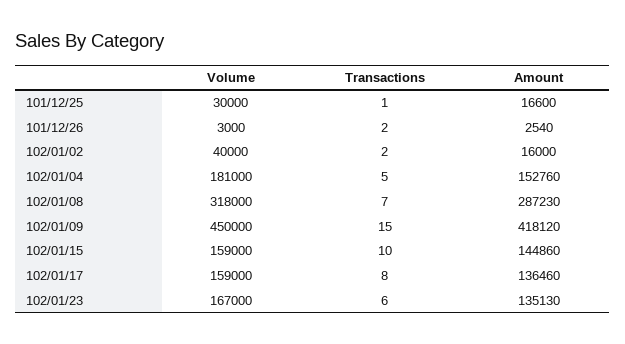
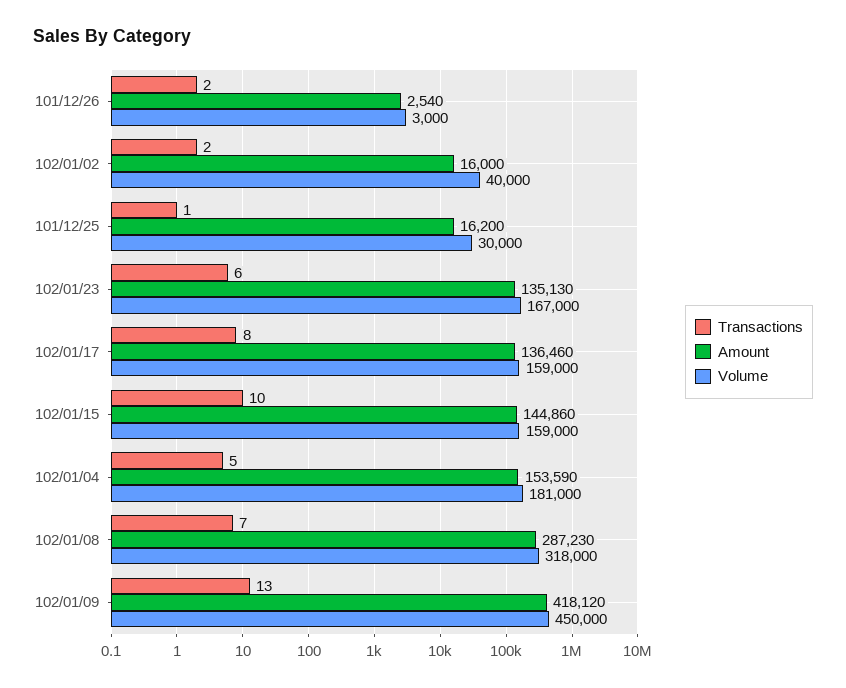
  {
    "Volume": {
      "101/12/25": 30000,
      "101/12/26": 3000,
      "102/01/02": 40000,
      "102/01/04": 181000,
      "102/01/08": 318000,
      "102/01/09": 450000,
      "102/01/15": 159000,
      "102/01/17": 159000,
      "102/01/23": 167000
    },
    "Transactions": {
      "101/12/25": 1,
      "101/12/26": 2,
      "102/01/02": 2,
      "102/01/04": 5,
      "102/01/08": 7,
-     "102/01/09": 15,
+     "102/01/09": 13,
      "102/01/15": 10,
      "102/01/17": 8,
      "102/01/23": 6
    },
    "Amount": {
-     "101/12/25": 16600,
+     "101/12/25": 16200,
      "101/12/26": 2540,
      "102/01/02": 16000,
-     "102/01/04": 152760,
+     "102/01/04": 153590,
      "102/01/08": 287230,
      "102/01/09": 418120,
      "102/01/15": 144860,
      "102/01/17": 136460,
      "102/01/23": 135130
    }
  }

